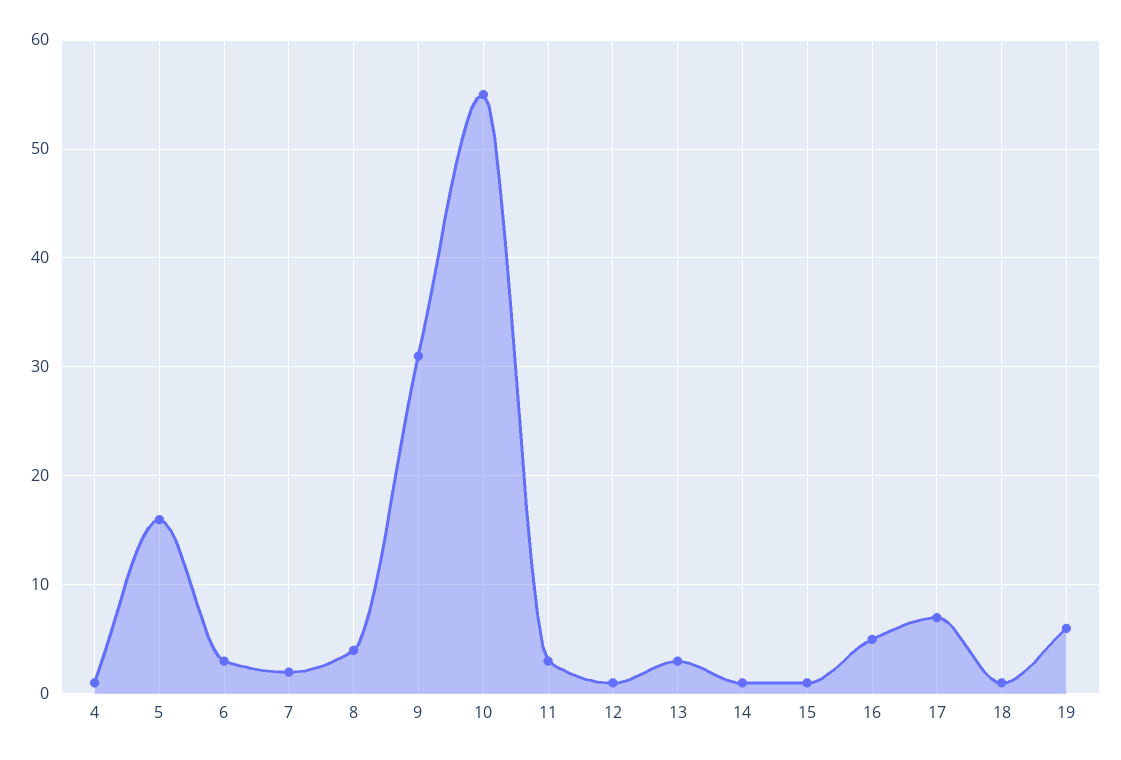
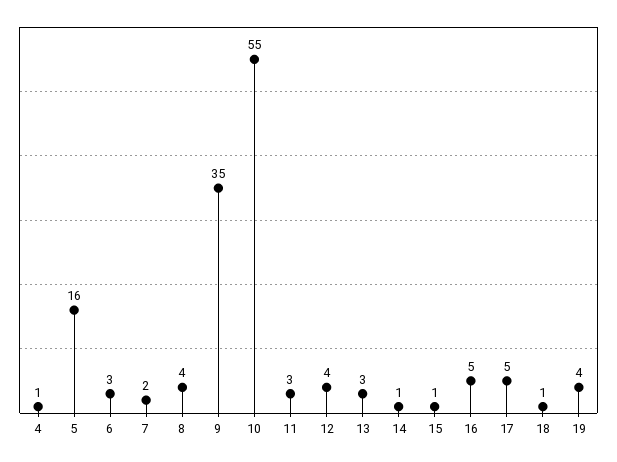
  {
    "4": 1,
    "5": 16,
    "6": 3,
    "7": 2,
    "8": 4,
-   "9": 31,
+   "9": 35,
    "10": 55,
    "11": 3,
-   "12": 1,
+   "12": 4,
    "13": 3,
    "14": 1,
    "15": 1,
    "16": 5,
-   "17": 7,
+   "17": 5,
    "18": 1,
-   "19": 6
+   "19": 4
  }

